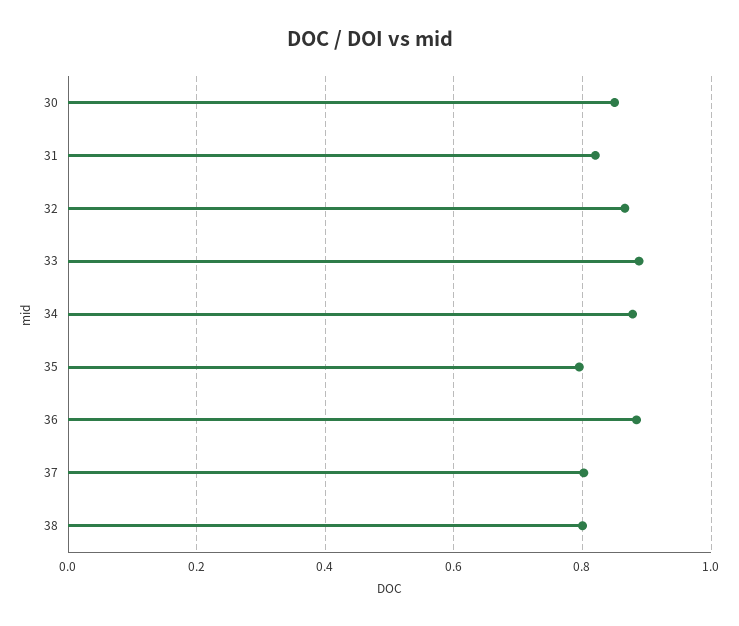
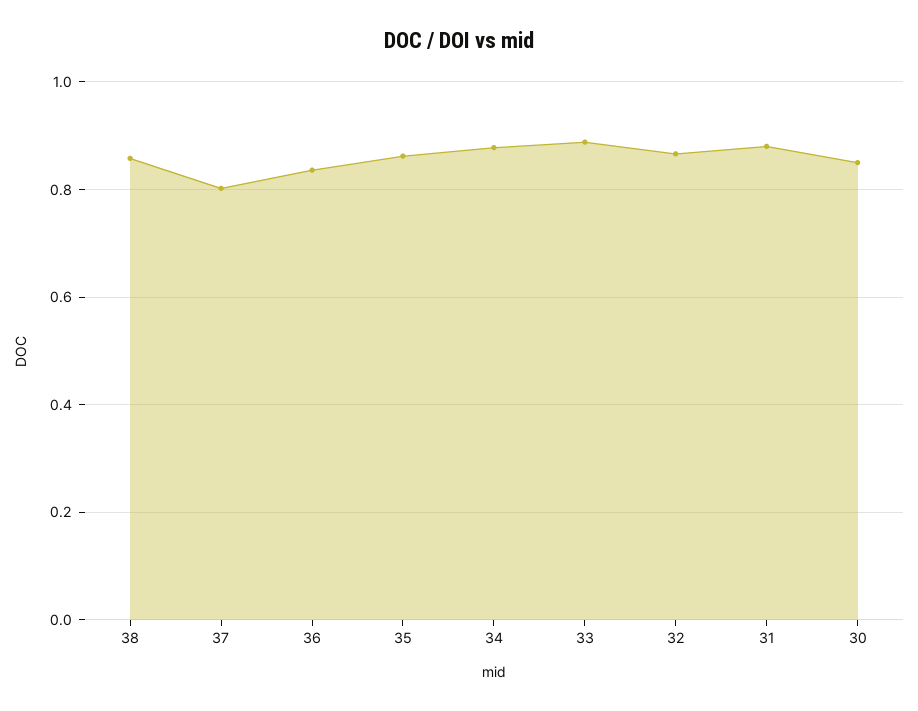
  {
    "30": 0.86,
-   "31": 0.82,
+   "31": 0.88,
    "32": 0.86,
    "33": 0.88,
    "34": 0.88,
-   "35": 0.8,
+   "35": 0.86,
-   "36": 0.88,
+   "36": 0.84,
    "37": 0.8,
-   "38": 0.8
+   "38": 0.86
  }

